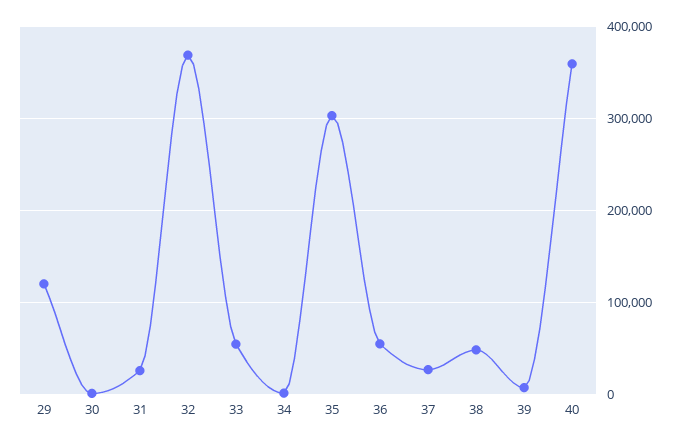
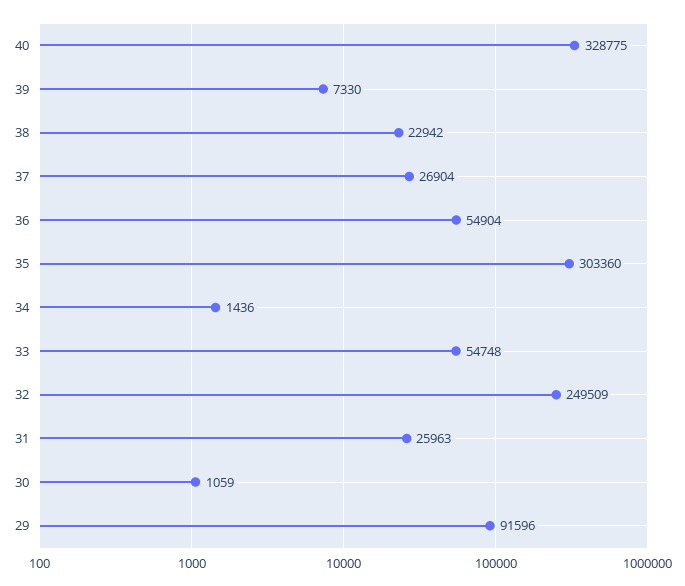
  {
-   "29": 120000,
+   "29": 91596,
    "30": 1059,
    "31": 25963,
-   "32": 370000,
+   "32": 249509,
    "33": 54748,
    "34": 1436,
    "35": 303360,
    "36": 54904,
    "37": 26904,
-   "38": 50000,
+   "38": 22942,
    "39": 7330,
-   "40": 360000
+   "40": 328775
  }

